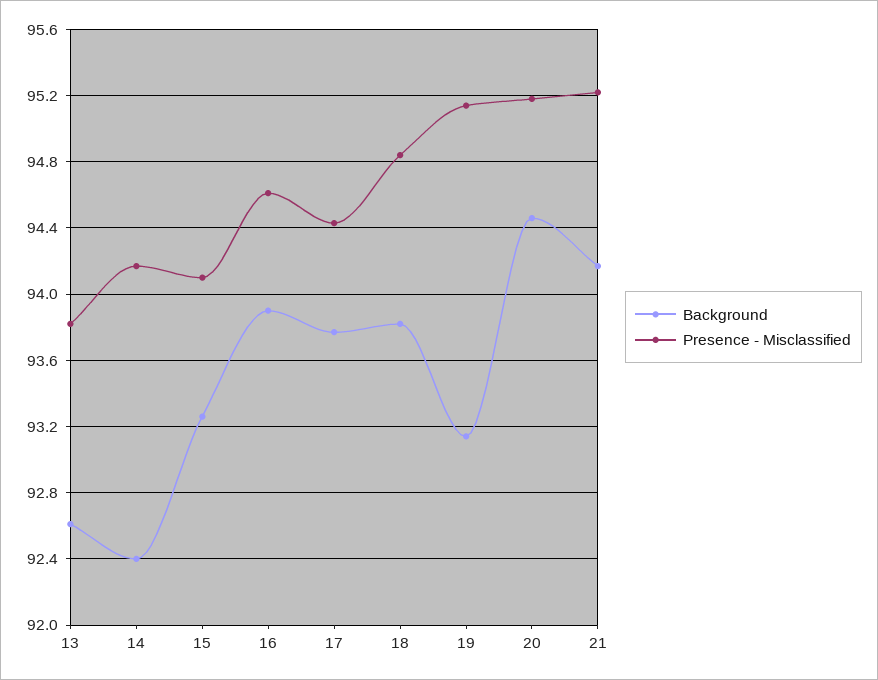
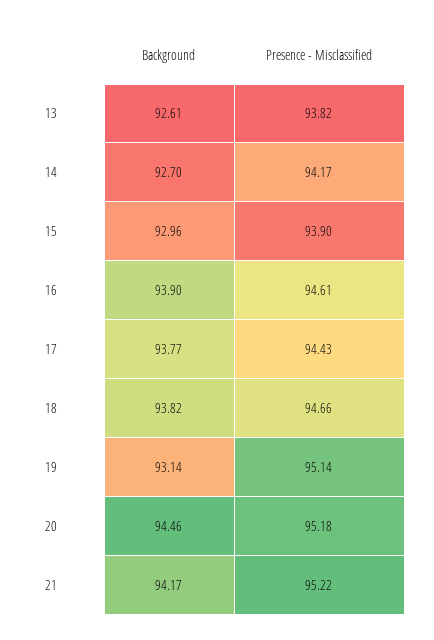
  {
    "Background": {
      "13": 92.61,
-     "14": 92.4,
+     "14": 92.7,
-     "15": 93.25,
+     "15": 92.96,
      "16": 93.9,
      "17": 93.77,
      "18": 93.82,
      "19": 93.14,
      "20": 94.46,
      "21": 94.17
    },
    "Presence - Misclassified": {
      "13": 93.82,
      "14": 94.17,
-     "15": 94.1,
+     "15": 93.9,
      "16": 94.61,
      "17": 94.43,
-     "18": 94.85,
+     "18": 94.66,
      "19": 95.14,
      "20": 95.18,
      "21": 95.22
    }
  }

